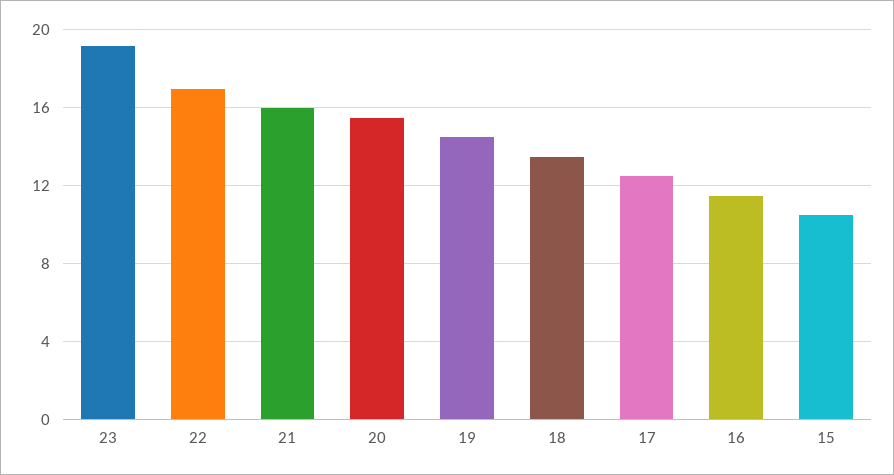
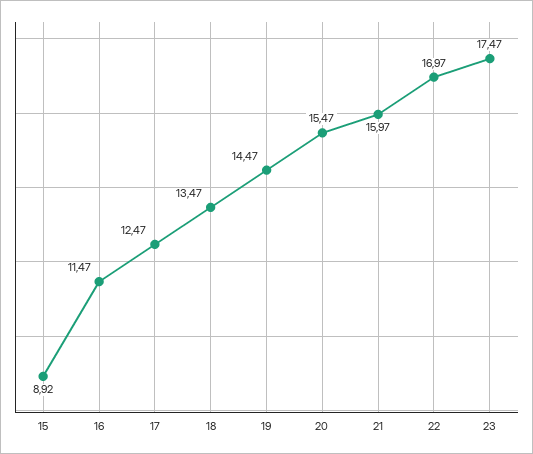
  {
-   "23": 19,
+   "23": 17.47,
    "22": 16.97,
    "21": 15.97,
    "20": 15.47,
    "19": 14.47,
    "18": 13.47,
    "17": 12.47,
    "16": 11.47,
-   "15": 10.5
+   "15": 8.92
  }

